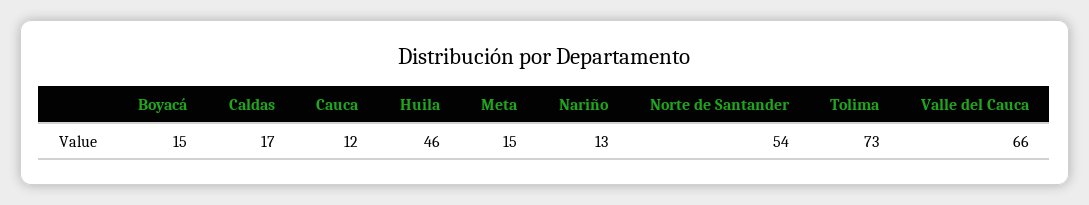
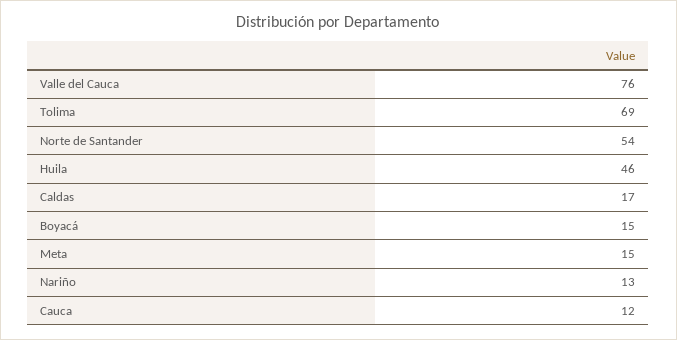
  {
    "Boyacá": 15,
    "Caldas": 17,
    "Cauca": 12,
    "Huila": 46,
    "Meta": 15,
    "Nariño": 13,
    "Norte de Santander": 54,
-   "Tolima": 73,
+   "Tolima": 69,
-   "Valle del Cauca": 66
+   "Valle del Cauca": 76
  }

